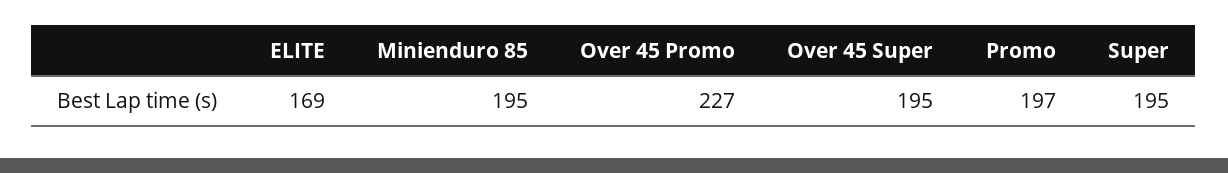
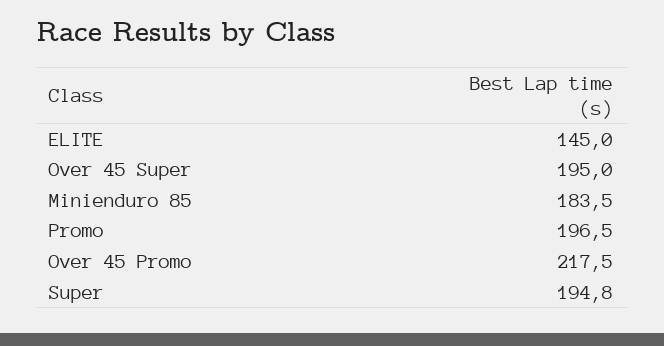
  {
-   "ELITE": 169,
+   "ELITE": 145,
-   "Minienduro 85": 195,
+   "Minienduro 85": 183.5,
-   "Over 45 Promo": 227,
+   "Over 45 Promo": 217.5,
    "Over 45 Super": 195,
    "Promo": 196.5,
    "Super": 194.8
  }

